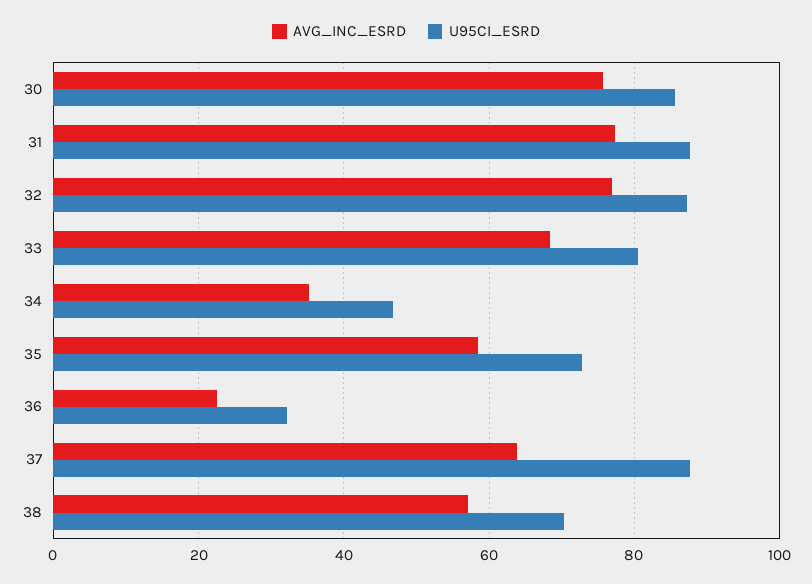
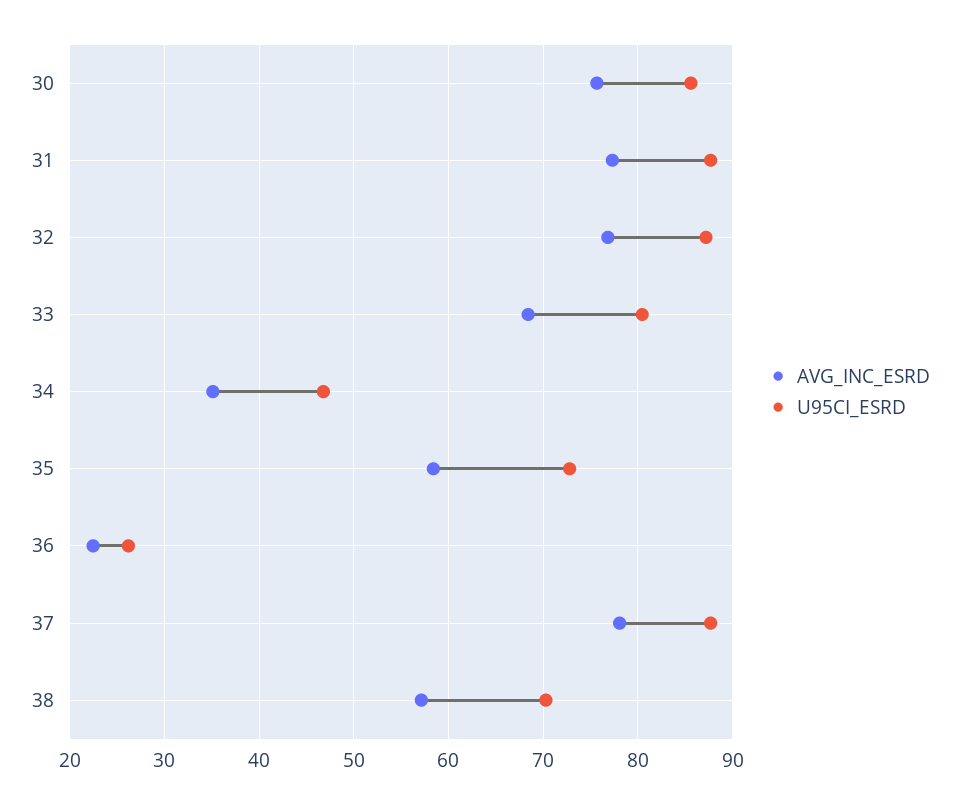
  {
    "AVG_INC_ESRD": {
      "30": 76,
      "31": 77,
      "32": 77,
      "33": 68,
      "34": 35,
      "35": 58,
      "36": 22,
-     "37": 64,
+     "37": 78,
      "38": 57
    },
    "U95CI_ESRD": {
      "30": 86,
      "31": 88,
      "32": 87,
      "33": 80,
      "34": 47,
      "35": 73,
-     "36": 32,
+     "36": 26,
      "37": 88,
      "38": 70
    }
  }

